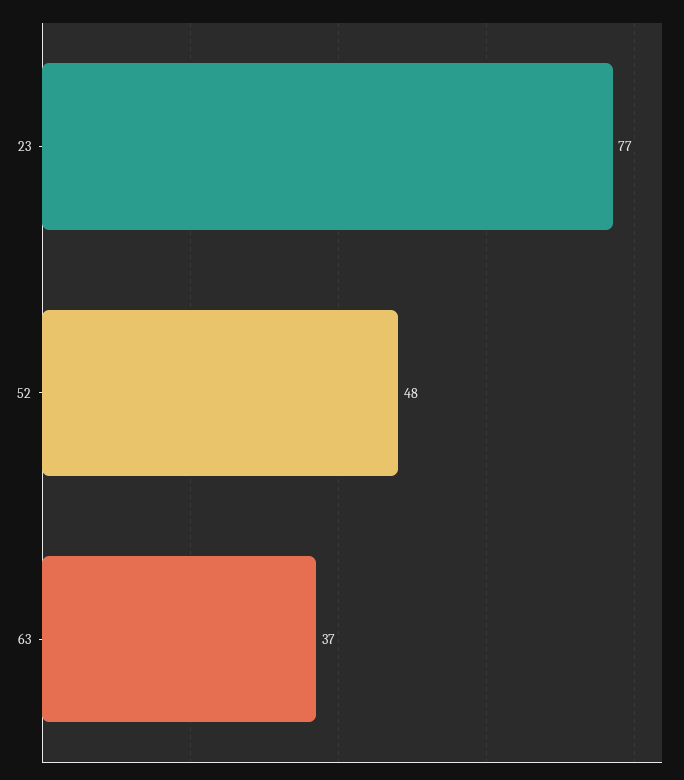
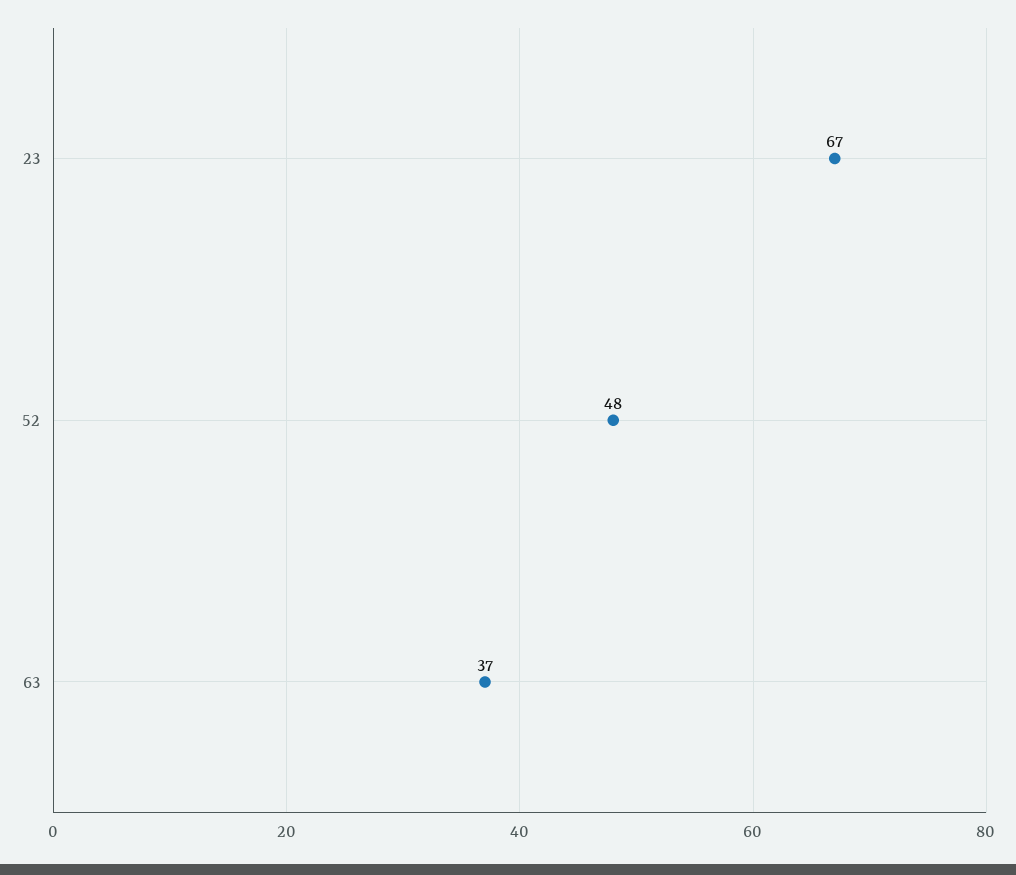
  {
-   "23": 77,
+   "23": 67,
    "52": 48,
    "63": 37
  }

